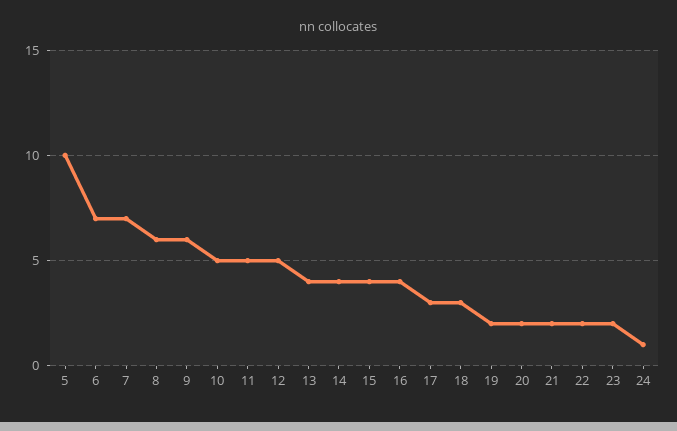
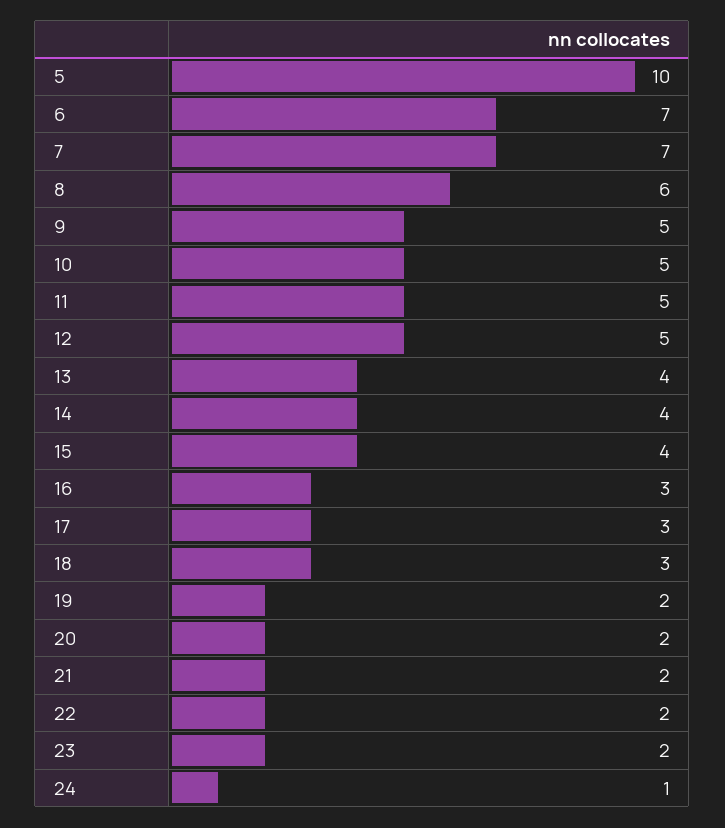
  {
    "5": 10,
    "6": 7,
    "7": 7,
    "8": 6,
-   "9": 6,
+   "9": 5,
    "10": 5,
    "11": 5,
    "12": 5,
    "13": 4,
    "14": 4,
    "15": 4,
-   "16": 4,
+   "16": 3,
    "17": 3,
    "18": 3,
    "19": 2,
    "20": 2,
    "21": 2,
    "22": 2,
    "23": 2,
    "24": 1
  }

